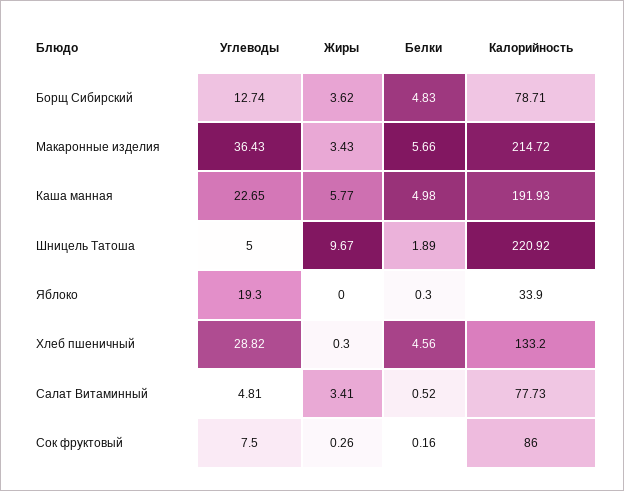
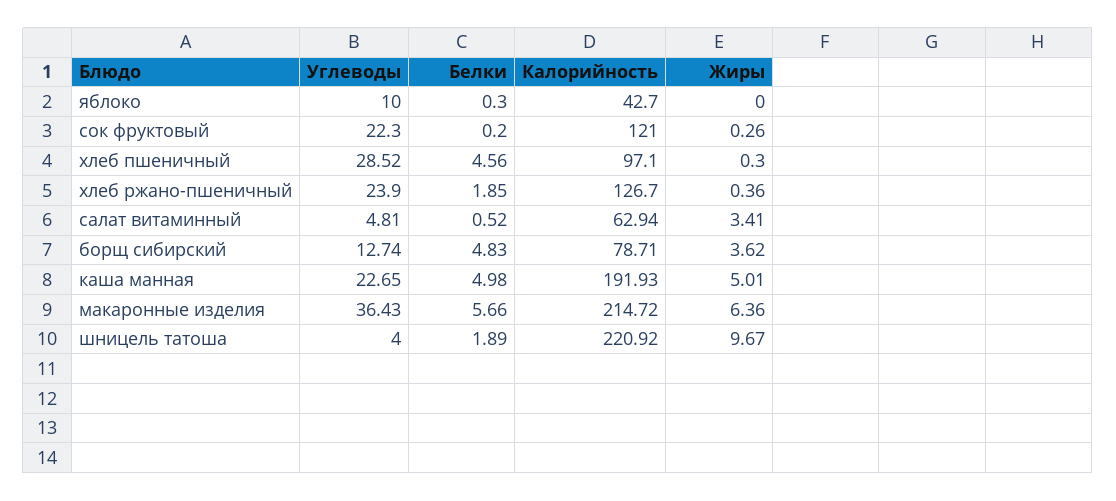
  {
    "Углеводы": {
      "Борщ Сибирский": 12.74,
      "Макаронные изделия": 36.43,
      "Каша манная": 22.65,
-     "Шницель Татоша": 5,
+     "Шницель Татоша": 4,
-     "Яблоко": 19.3,
+     "Яблоко": 10,
-     "Хлеб пшеничный": 28.82,
+     "Хлеб пшеничный": 28.52,
      "Салат Витаминный": 4.81,
-     "Сок фруктовый": 7.5
+     "Сок фруктовый": 22.3,
+     "хлеб ржано-пшеничный": 23.9
    },
    "Жиры": {
      "Борщ Сибирский": 3.62,
-     "Макаронные изделия": 3.43,
+     "Макаронные изделия": 6.36,
-     "Каша манная": 5.77,
+     "Каша манная": 5.01,
      "Шницель Татоша": 9.67,
      "Яблоко": 0,
      "Хлеб пшеничный": 0.3,
      "Салат Витаминный": 3.41,
-     "Сок фруктовый": 0.26
+     "Сок фруктовый": 0.26,
+     "хлеб ржано-пшеничный": 0.36
    },
    "Белки": {
      "Борщ Сибирский": 4.83,
      "Макаронные изделия": 5.66,
      "Каша манная": 4.98,
      "Шницель Татоша": 1.89,
      "Яблоко": 0.3,
      "Хлеб пшеничный": 4.56,
      "Салат Витаминный": 0.52,
-     "Сок фруктовый": 0.16
+     "Сок фруктовый": 0.2,
+     "хлеб ржано-пшеничный": 1.85
    },
    "Калорийность": {
      "Борщ Сибирский": 78.71,
      "Макаронные изделия": 214.72,
      "Каша манная": 191.93,
      "Шницель Татоша": 220.92,
-     "Яблоко": 33.9,
+     "Яблоко": 42.7,
-     "Хлеб пшеничный": 133.2,
+     "Хлеб пшеничный": 97.1,
-     "Салат Витаминный": 77.73,
+     "Салат Витаминный": 62.94,
-     "Сок фруктовый": 86
+     "Сок фруктовый": 121,
+     "хлеб ржано-пшеничный": 126.7
    }
  }

